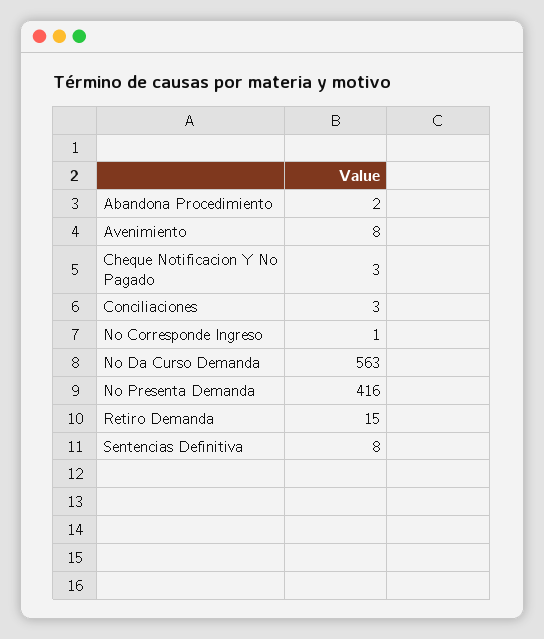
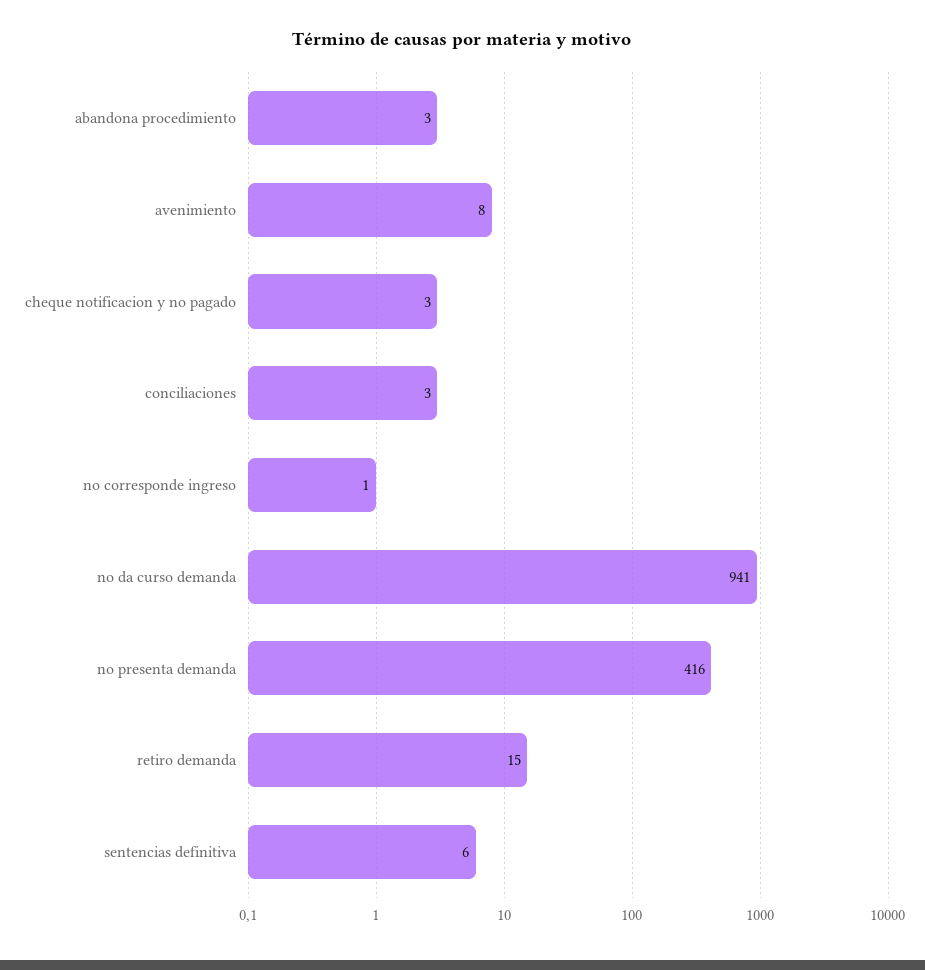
  {
-   "Abandona Procedimiento": 2,
+   "Abandona Procedimiento": 3,
    "Avenimiento": 8,
    "Cheque Notificacion Y No Pagado": 3,
    "Conciliaciones": 3,
    "No Corresponde Ingreso": 1,
-   "No Da Curso Demanda": 563,
+   "No Da Curso Demanda": 941,
    "No Presenta Demanda": 416,
    "Retiro Demanda": 15,
-   "Sentencias Definitiva": 8
+   "Sentencias Definitiva": 6
  }

